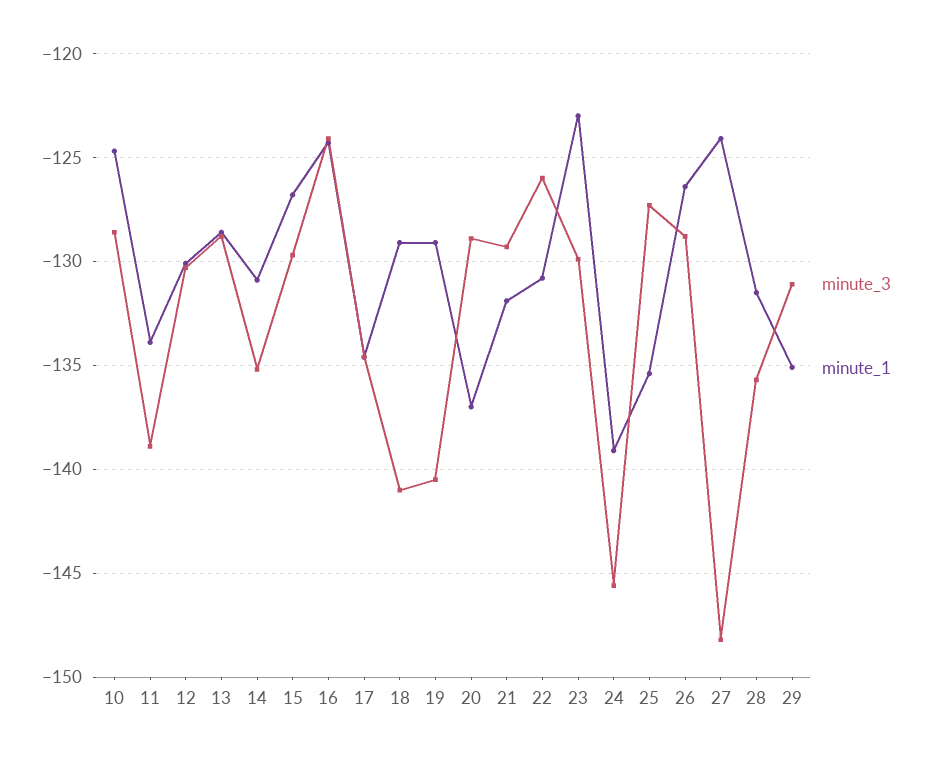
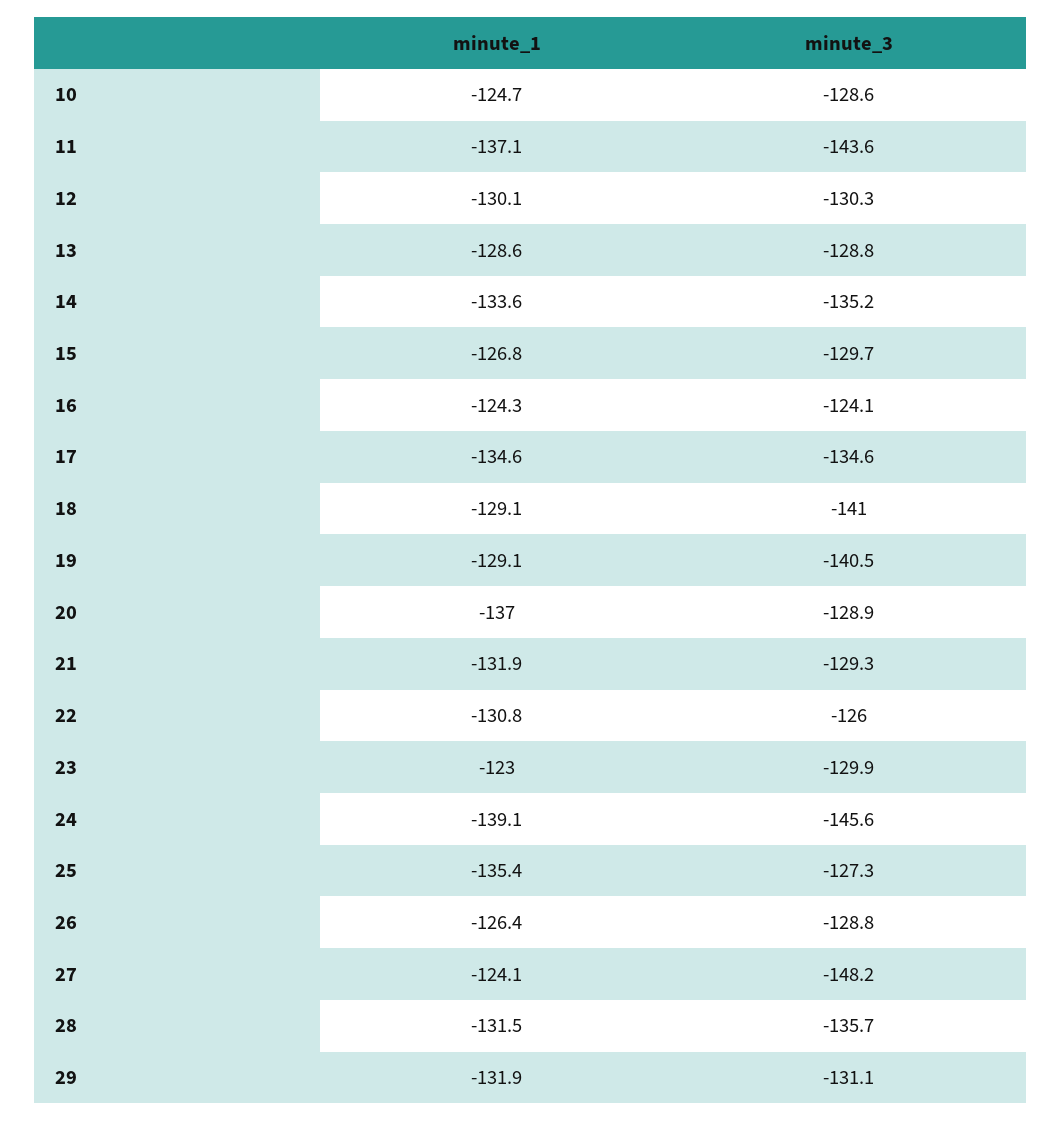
  {
    "minute_3": {
      "10": -128.6,
-     "11": -139,
+     "11": -143.6,
      "12": -130.3,
      "13": -128.8,
      "14": -135.2,
      "15": -129.7,
      "16": -124.1,
      "17": -134.6,
      "18": -141,
      "19": -140.5,
      "20": -128.9,
      "21": -129.3,
      "22": -126,
      "23": -129.9,
      "24": -145.6,
      "25": -127.3,
      "26": -128.8,
      "27": -148.2,
      "28": -135.7,
      "29": -131.1
    },
    "minute_1": {
      "10": -124.7,
-     "11": -134,
+     "11": -137.1,
      "12": -130.1,
      "13": -128.6,
-     "14": -131,
+     "14": -133.6,
      "15": -126.8,
      "16": -124.3,
      "17": -134.6,
      "18": -129.1,
      "19": -129.1,
      "20": -137,
      "21": -131.9,
      "22": -130.8,
      "23": -123,
      "24": -139.1,
      "25": -135.4,
      "26": -126.4,
      "27": -124.1,
      "28": -131.5,
-     "29": -135
+     "29": -131.9
    }
  }

